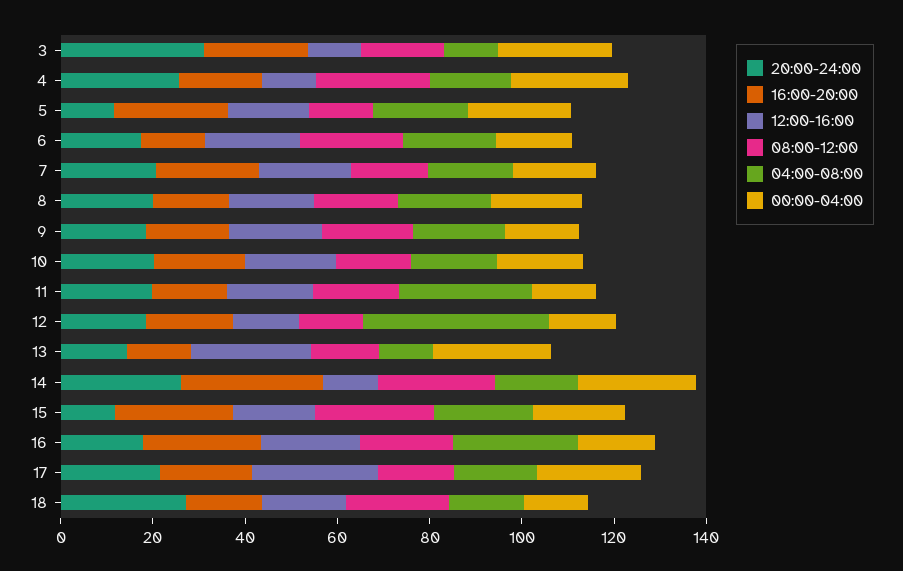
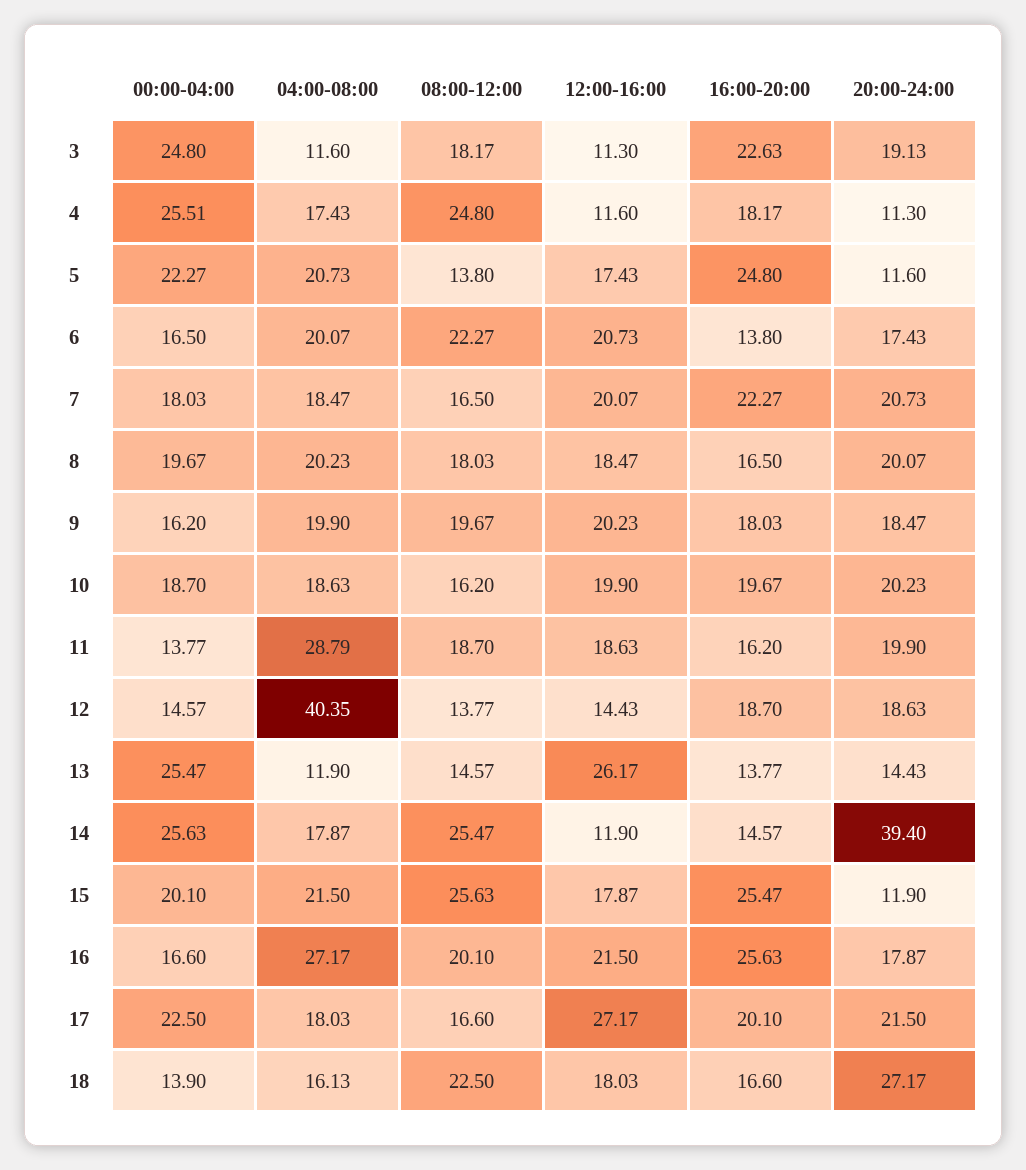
  {
    "20:00-24:00": {
-     "3": 30,
+     "3": 19.13,
-     "4": 25,
+     "4": 11.3,
      "5": 11.6,
      "6": 17.43,
      "7": 20.73,
      "8": 20.07,
      "9": 18.47,
      "10": 20.23,
      "11": 19.9,
      "12": 18.63,
      "13": 14.43,
-     "14": 25,
+     "14": 39.4,
      "15": 11.9,
      "16": 17.87,
      "17": 21.5,
      "18": 27.17
    },
    "16:00-20:00": {
      "3": 22.63,
      "4": 18.17,
      "5": 24.8,
      "6": 13.8,
      "7": 22.27,
      "8": 16.5,
      "9": 18.03,
      "10": 19.67,
      "11": 16.2,
      "12": 18.7,
      "13": 13.77,
-     "14": 30,
+     "14": 14.57,
      "15": 25.47,
      "16": 25.63,
      "17": 20.1,
      "18": 16.6
    },
    "12:00-16:00": {
      "3": 11.3,
      "4": 11.6,
      "5": 17.43,
      "6": 20.73,
      "7": 20.07,
      "8": 18.47,
      "9": 20.23,
      "10": 19.9,
      "11": 18.63,
      "12": 14.43,
      "13": 26.17,
      "14": 11.9,
      "15": 17.87,
      "16": 21.5,
      "17": 27.17,
      "18": 18.03
    },
    "08:00-12:00": {
      "3": 18.17,
      "4": 24.8,
      "5": 13.8,
      "6": 22.27,
      "7": 16.5,
      "8": 18.03,
      "9": 19.67,
      "10": 16.2,
      "11": 18.7,
      "12": 13.77,
      "13": 14.57,
      "14": 25.47,
      "15": 25.63,
      "16": 20.1,
      "17": 16.6,
      "18": 22.5
    },
    "04:00-08:00": {
      "3": 11.6,
      "4": 17.43,
      "5": 20.73,
      "6": 20.07,
      "7": 18.47,
      "8": 20.23,
      "9": 19.9,
      "10": 18.63,
      "11": 28.79,
      "12": 40.35,
      "13": 11.9,
      "14": 17.87,
      "15": 21.5,
      "16": 27.17,
      "17": 18.03,
      "18": 16.13
    },
    "00:00-04:00": {
      "3": 24.8,
      "4": 25.51,
      "5": 22.27,
      "6": 16.5,
      "7": 18.03,
      "8": 19.67,
      "9": 16.2,
      "10": 18.7,
      "11": 13.77,
      "12": 14.57,
      "13": 25.47,
      "14": 25.63,
      "15": 20.1,
      "16": 16.6,
      "17": 22.5,
      "18": 13.9
    }
  }

